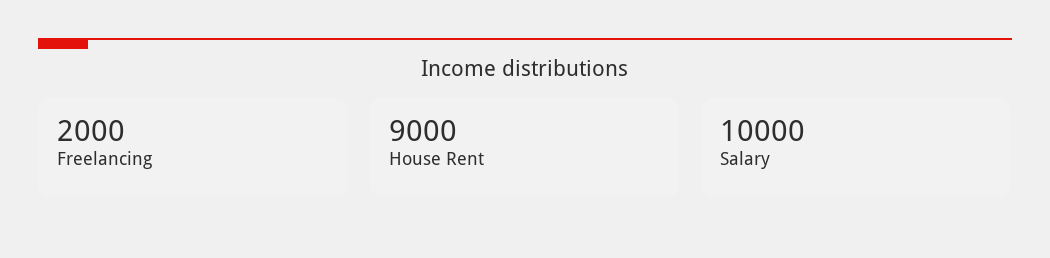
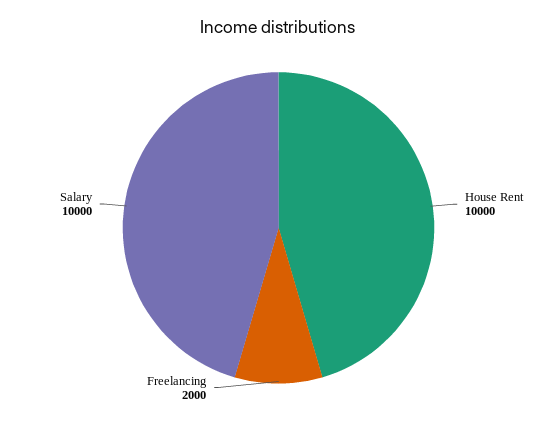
  {
    "Freelancing": 2000,
-   "House Rent": 9000,
+   "House Rent": 10000,
    "Salary": 10000
  }

